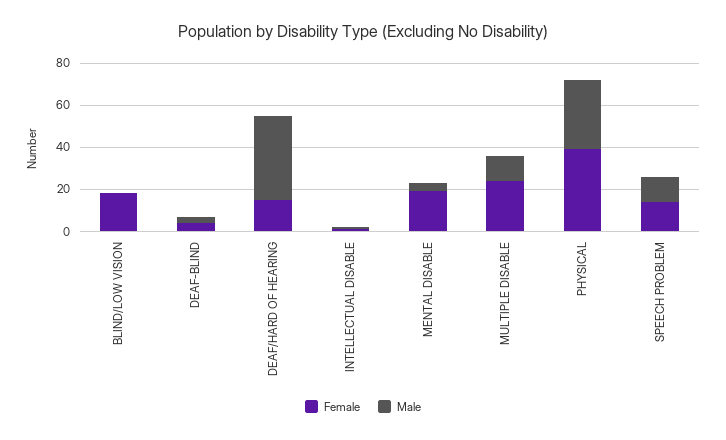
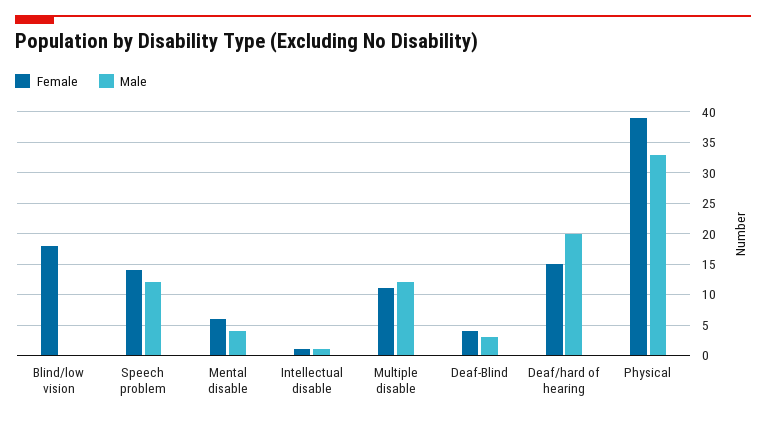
  {
    "Female": {
      "BLIND/LOW VISION": 18,
      "DEAF-BLIND": 4,
      "DEAF/HARD OF HEARING": 15,
      "INTELLECTUAL DISABLE": 1,
-     "MENTAL DISABLE": 20,
+     "MENTAL DISABLE": 6,
-     "MULTIPLE DISABLE": 25,
+     "MULTIPLE DISABLE": 11,
      "PHYSICAL": 39,
      "SPEECH PROBLEM": 14
    },
    "Male": {
      "BLIND/LOW VISION": 0,
      "DEAF-BLIND": 3,
-     "DEAF/HARD OF HEARING": 40,
+     "DEAF/HARD OF HEARING": 20,
      "INTELLECTUAL DISABLE": 1,
      "MENTAL DISABLE": 4,
      "MULTIPLE DISABLE": 12,
      "PHYSICAL": 33,
      "SPEECH PROBLEM": 12
    }
  }

